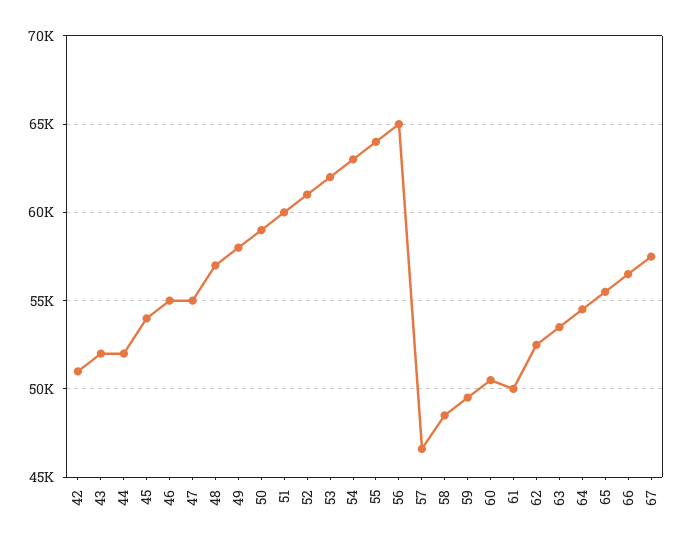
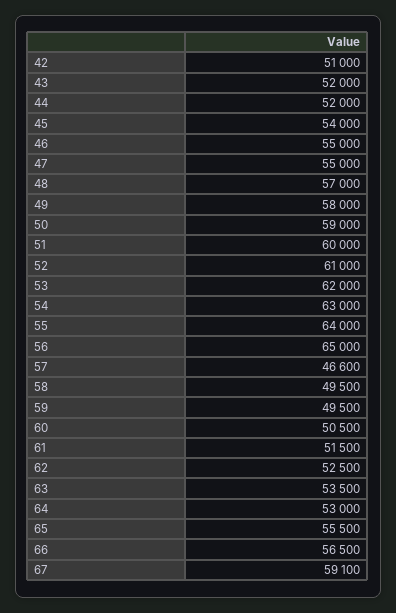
  {
    "42": 51000,
    "43": 52000,
    "44": 52000,
    "45": 54000,
    "46": 55000,
    "47": 55000,
    "48": 57000,
    "49": 58000,
    "50": 59000,
    "51": 60000,
    "52": 61000,
    "53": 62000,
    "54": 63000,
    "55": 64000,
    "56": 65000,
    "57": 46600,
-   "58": 48500,
+   "58": 49500,
    "59": 49500,
    "60": 50500,
-   "61": 50000,
+   "61": 51500,
    "62": 52500,
    "63": 53500,
-   "64": 54500,
+   "64": 53000,
    "65": 55500,
    "66": 56500,
-   "67": 57500
+   "67": 59100
  }

